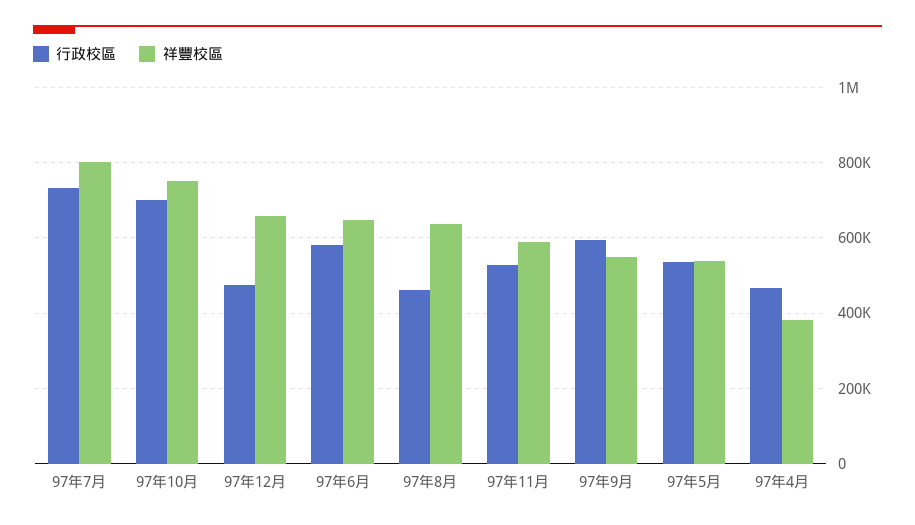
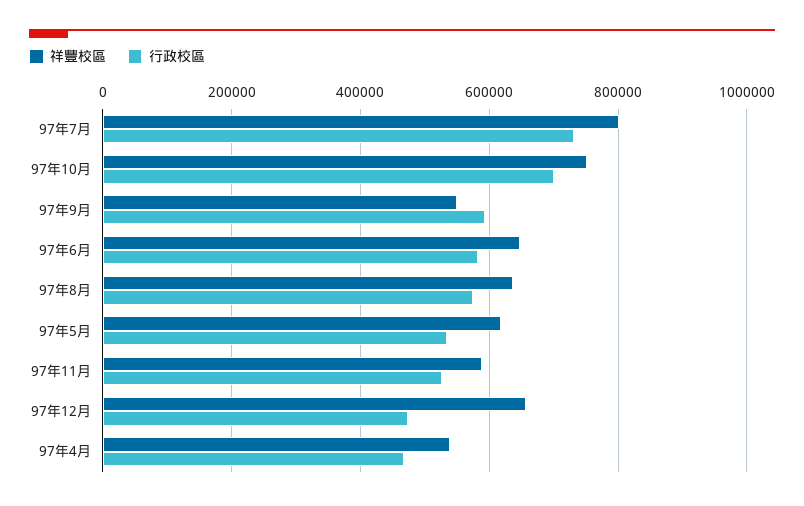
  {
    "行政校區": {
      "97年7月": 740000,
      "97年10月": 700000,
      "97年12月": 480000,
      "97年6月": 580000,
-     "97年8月": 460000,
+     "97年8月": 580000,
      "97年11月": 520000,
      "97年9月": 600000,
      "97年5月": 540000,
      "97年4月": 460000
    },
    "祥豐校區": {
      "97年7月": 800000,
      "97年10月": 760000,
      "97年12月": 660000,
      "97年6月": 640000,
      "97年8月": 640000,
      "97年11月": 580000,
      "97年9月": 560000,
-     "97年5月": 540000,
+     "97年5月": 620000,
-     "97年4月": 380000
+     "97年4月": 540000
    }
  }

